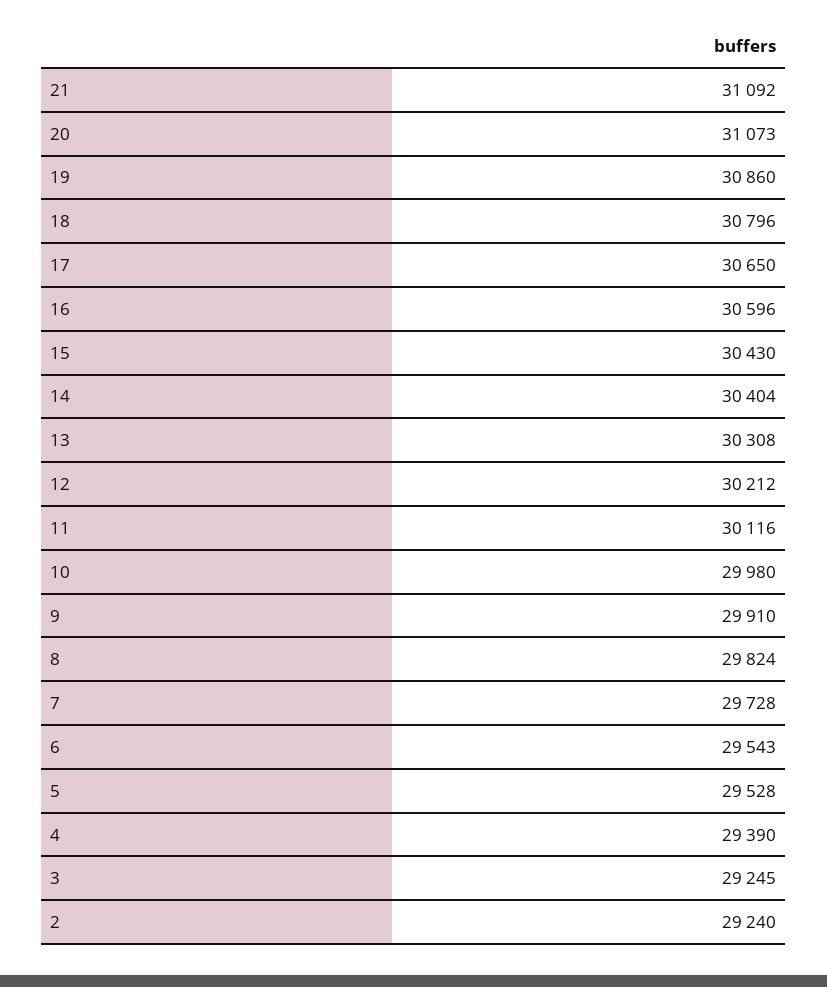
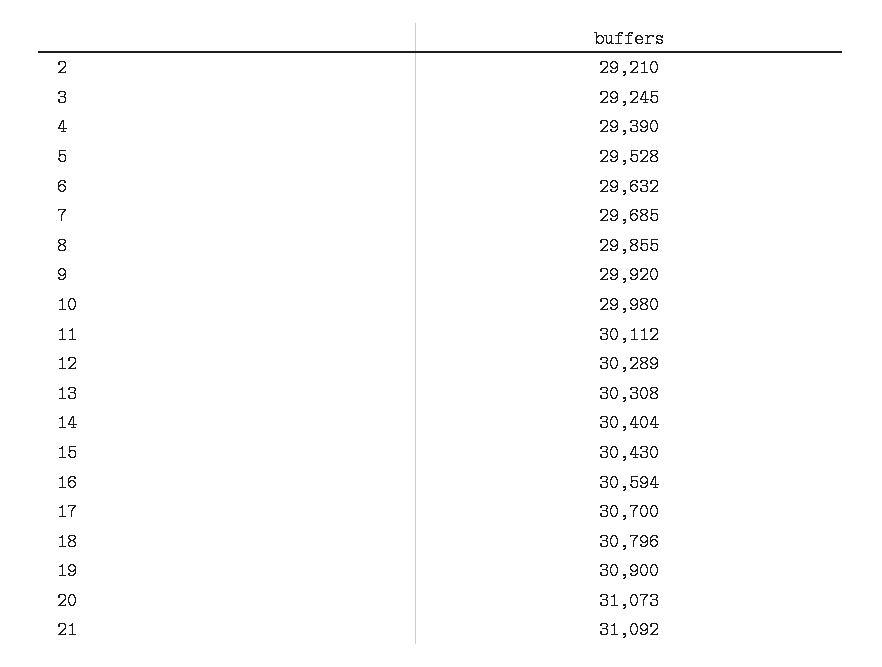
  {
    "21": 31092,
    "20": 31073,
-   "19": 30860,
+   "19": 30900,
    "18": 30796,
-   "17": 30650,
+   "17": 30700,
-   "16": 30596,
+   "16": 30594,
    "15": 30430,
    "14": 30404,
    "13": 30308,
-   "12": 30212,
+   "12": 30289,
-   "11": 30116,
+   "11": 30112,
    "10": 29980,
-   "9": 29910,
+   "9": 29920,
-   "8": 29824,
+   "8": 29855,
-   "7": 29728,
+   "7": 29685,
-   "6": 29543,
+   "6": 29632,
    "5": 29528,
    "4": 29390,
    "3": 29245,
-   "2": 29240
+   "2": 29210
  }

